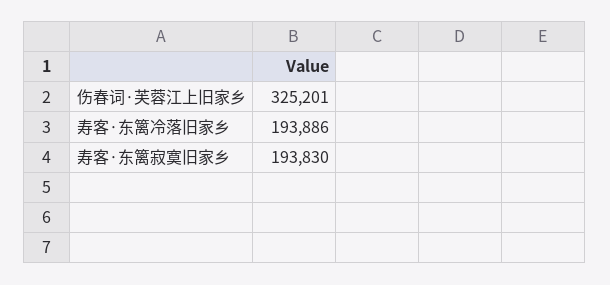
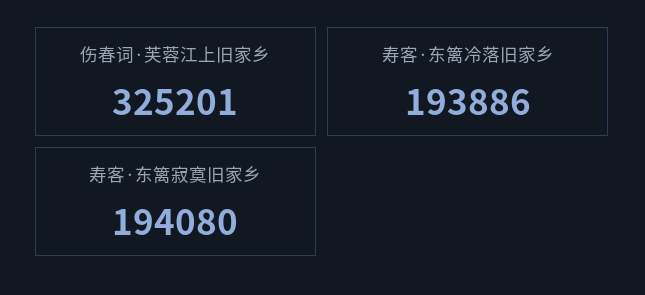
  {
    "伤春词·芙蓉江上旧家乡": 325201,
    "寿客·东篱冷落旧家乡": 193886,
-   "寿客·东篱寂寞旧家乡": 193830
+   "寿客·东篱寂寞旧家乡": 194080
  }

